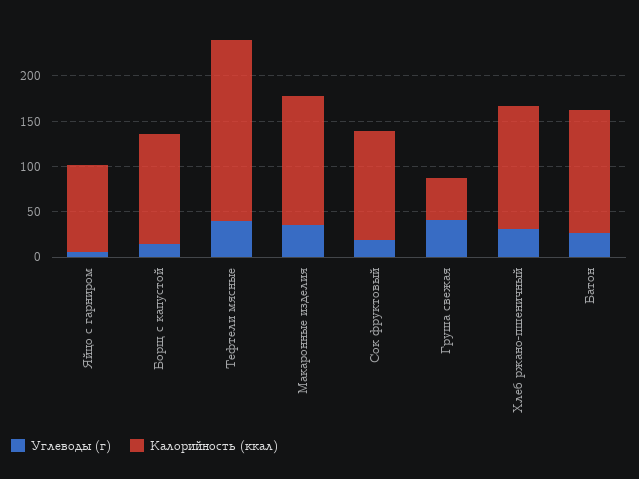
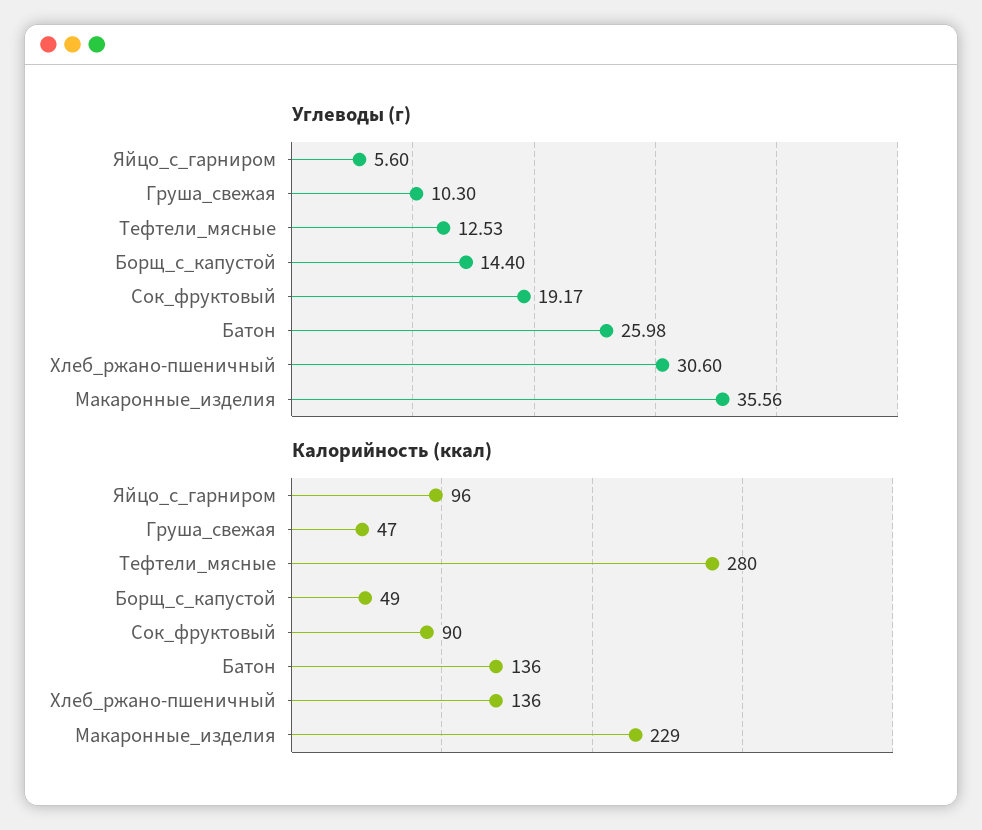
  {
    "Углеводы (г)": {
      "Яйцо с гарниром": 5.6,
      "Борщ с капустой": 14.4,
-     "Тефтели мясные": 40,
+     "Тефтели мясные": 12.53,
      "Макаронные изделия": 35.56,
      "Сок фруктовый": 19.17,
-     "Груша свежая": 40,
+     "Груша свежая": 10.3,
      "Хлеб ржано-пшеничный": 30.6,
      "Батон": 25.98
    },
    "Калорийность (ккал)": {
      "Яйцо с гарниром": 96,
-     "Борщ с капустой": 120,
+     "Борщ с капустой": 49,
-     "Тефтели мясные": 200,
+     "Тефтели мясные": 280,
-     "Макаронные изделия": 140,
+     "Макаронные изделия": 229,
-     "Сок фруктовый": 120,
+     "Сок фруктовый": 90,
      "Груша свежая": 47,
      "Хлеб ржано-пшеничный": 136,
      "Батон": 136
    }
  }

